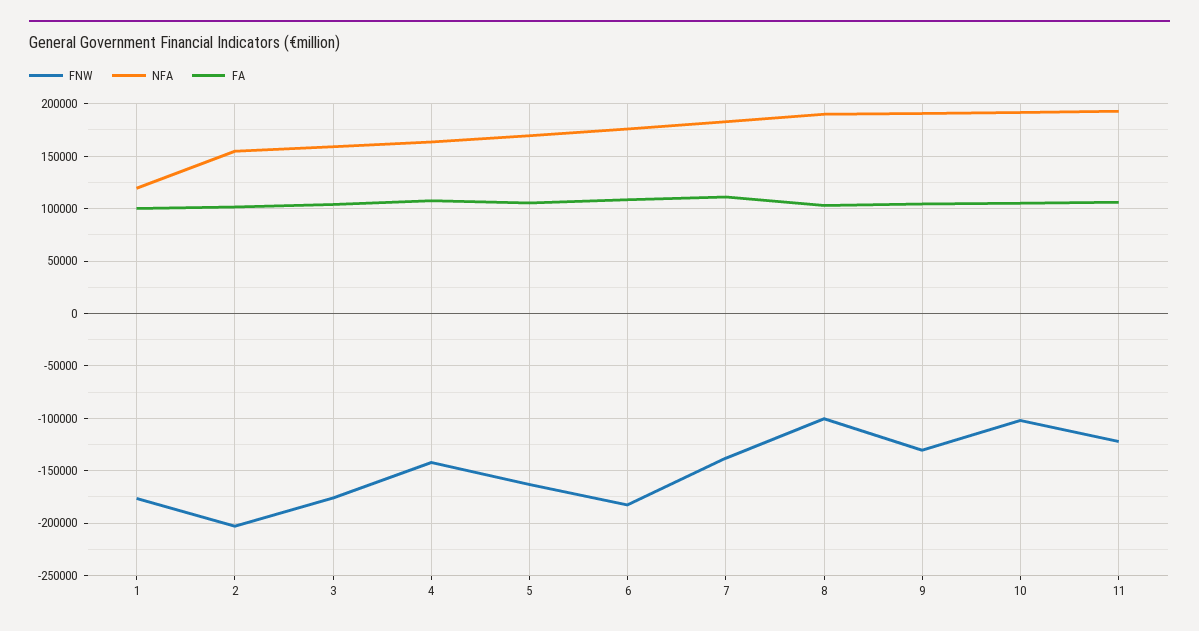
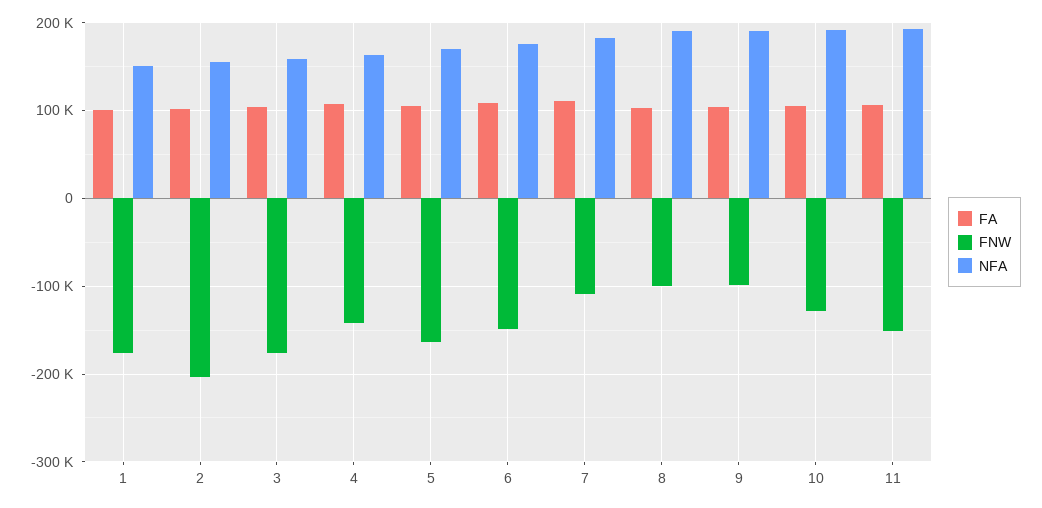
  {
    "FNW": {
      "1": -180000,
      "2": -200000,
      "3": -180000,
      "4": -140000,
      "5": -160000,
-     "6": -180000,
+     "6": -150000,
-     "7": -140000,
+     "7": -110000,
      "8": -100000,
-     "9": -130000,
+     "9": -100000,
-     "10": -100000,
+     "10": -130000,
-     "11": -120000
+     "11": -150000
    },
    "NFA": {
-     "1": 120000,
+     "1": 150000,
      "2": 150000,
      "3": 160000,
      "4": 160000,
      "5": 170000,
      "6": 180000,
      "7": 180000,
      "8": 190000,
      "9": 190000,
      "10": 190000,
      "11": 190000
    },
    "FA": {
      "1": 100000,
      "2": 100000,
      "3": 100000,
      "4": 110000,
      "5": 110000,
      "6": 110000,
      "7": 110000,
      "8": 100000,
      "9": 100000,
      "10": 110000,
      "11": 110000
    }
  }

